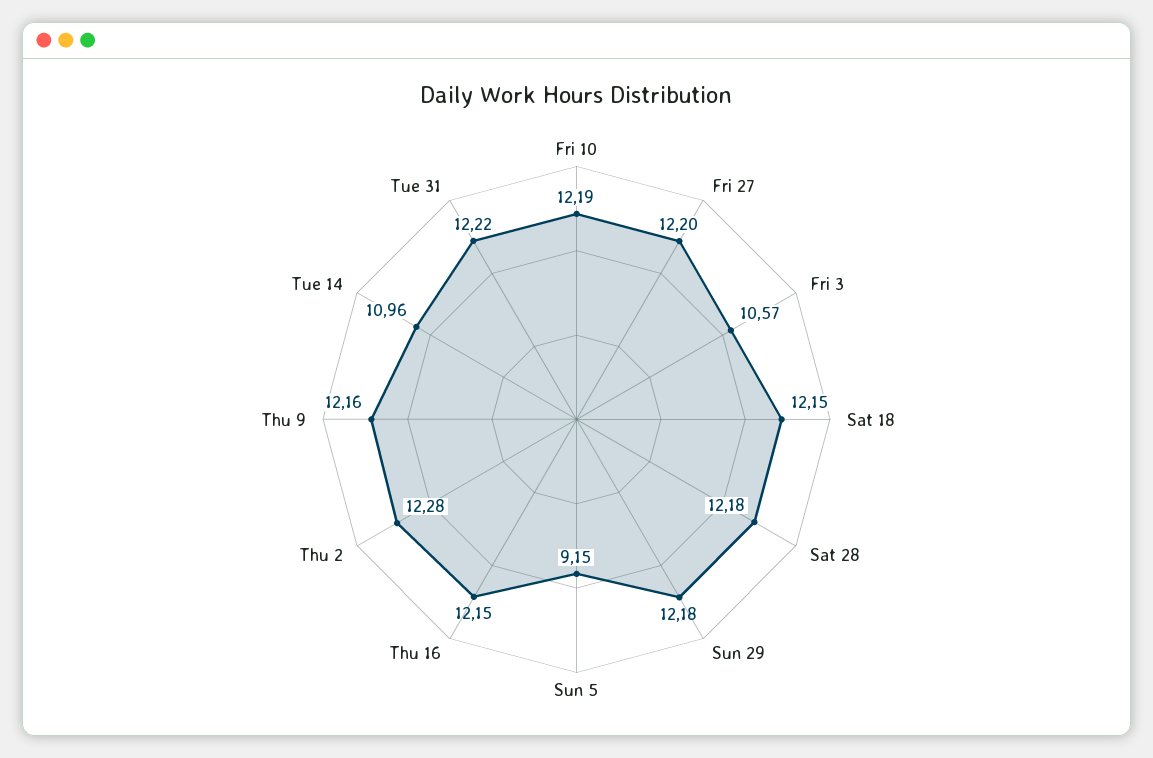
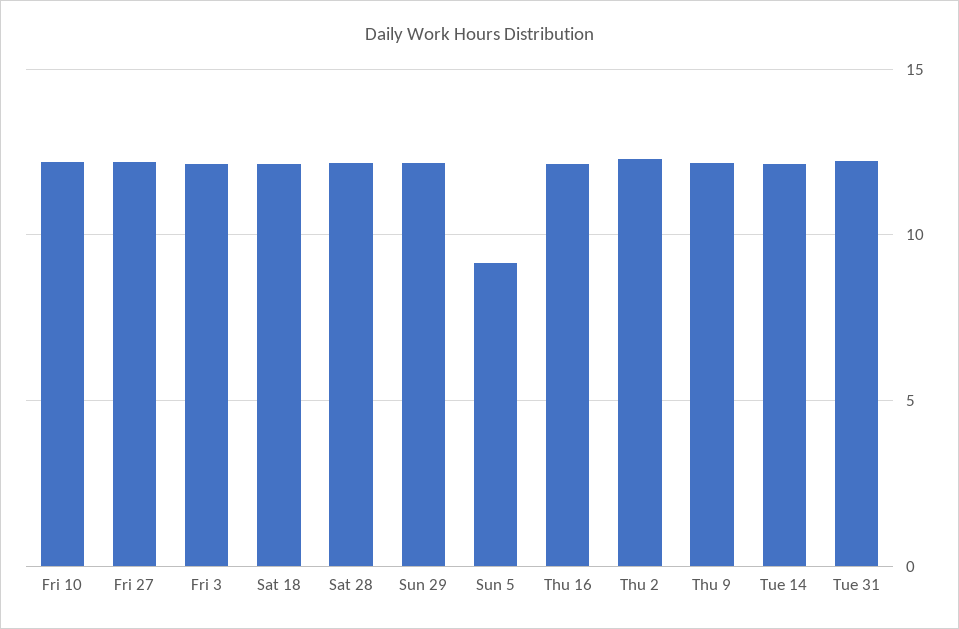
  {
    "Fri 10": 12.19,
    "Fri 27": 12.2,
-   "Fri 3": 10.57,
+   "Fri 3": 12,
    "Sat 18": 12.15,
    "Sat 28": 12.18,
    "Sun 29": 12.18,
    "Sun 5": 9.15,
    "Thu 16": 12.15,
    "Thu 2": 12.28,
    "Thu 9": 12.16,
-   "Tue 14": 10.96,
+   "Tue 14": 12,
    "Tue 31": 12.22
  }

